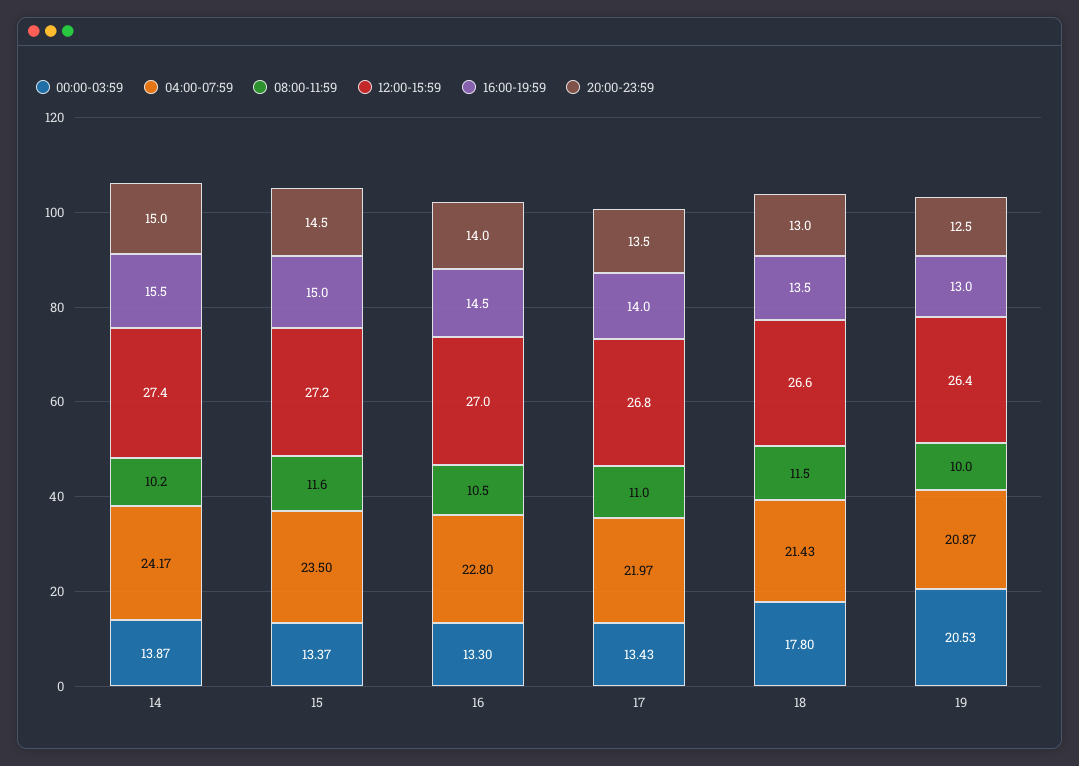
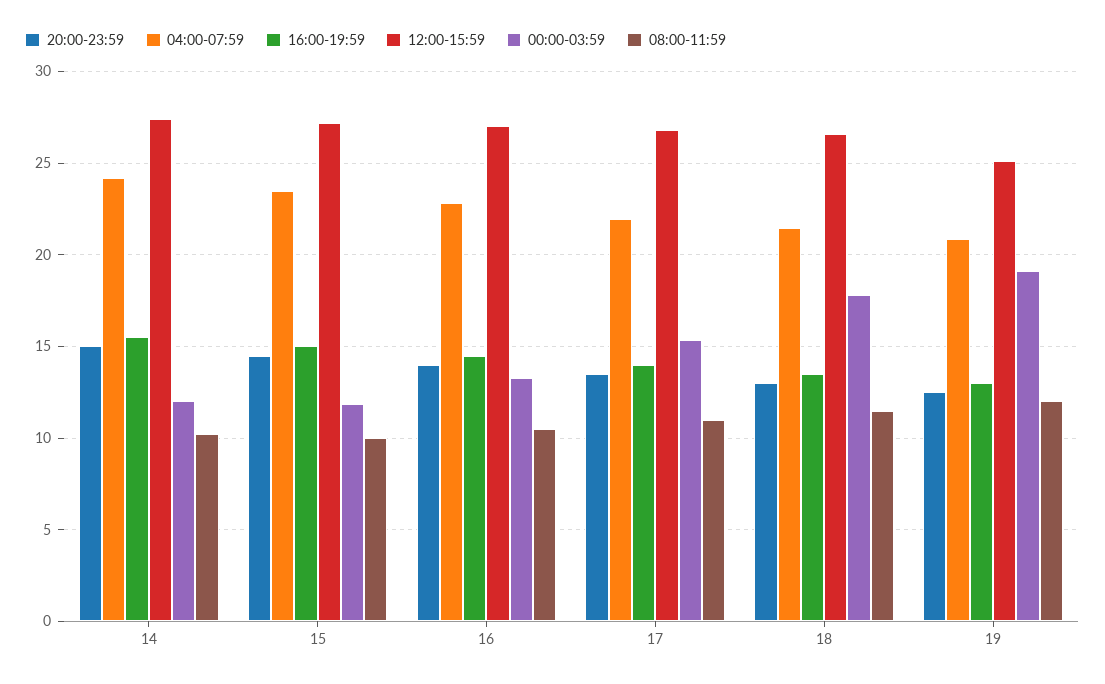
  {
    "00:00-03:59": {
-     "14": 13.87,
+     "14": 12,
-     "15": 13.37,
+     "15": 12,
      "16": 13.3,
-     "17": 13.43,
+     "17": 15.5,
      "18": 17.8,
-     "19": 20.53
+     "19": 19
    },
    "04:00-07:59": {
      "14": 24.17,
      "15": 23.5,
      "16": 22.8,
      "17": 21.97,
      "18": 21.43,
      "19": 20.87
    },
    "08:00-11:59": {
      "14": 10.2,
-     "15": 11.6,
+     "15": 10,
      "16": 10.5,
      "17": 11,
      "18": 11.5,
-     "19": 10
+     "19": 12
    },
    "12:00-15:59": {
      "14": 27.4,
      "15": 27.2,
      "16": 27,
      "17": 26.8,
      "18": 26.6,
-     "19": 26.4
+     "19": 25
    },
    "16:00-19:59": {
      "14": 15.5,
      "15": 15,
      "16": 14.5,
      "17": 14,
      "18": 13.5,
      "19": 13
    },
    "20:00-23:59": {
      "14": 15,
      "15": 14.5,
      "16": 14,
      "17": 13.5,
      "18": 13,
      "19": 12.5
    }
  }

